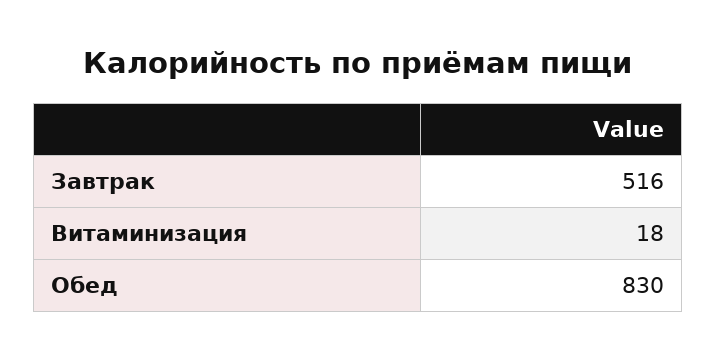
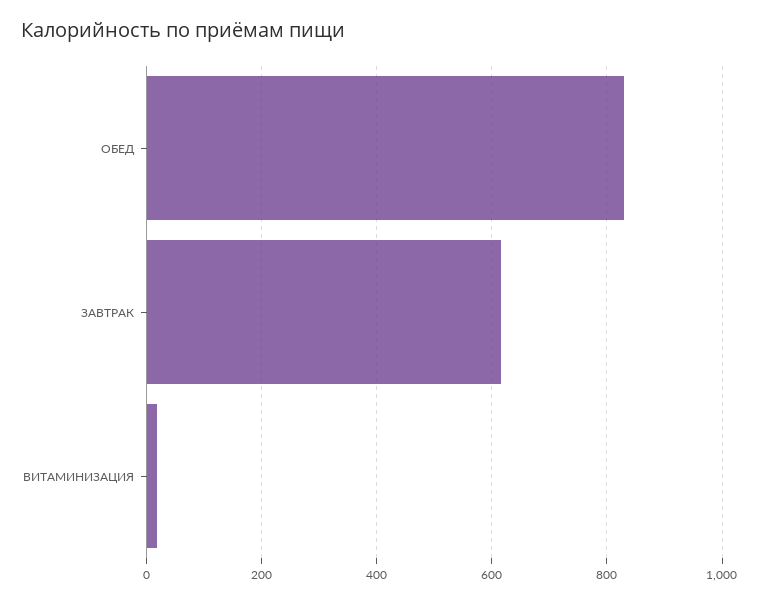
  {
-   "Завтрак": 516,
+   "Завтрак": 620,
    "Витаминизация": 18,
    "Обед": 830
  }

